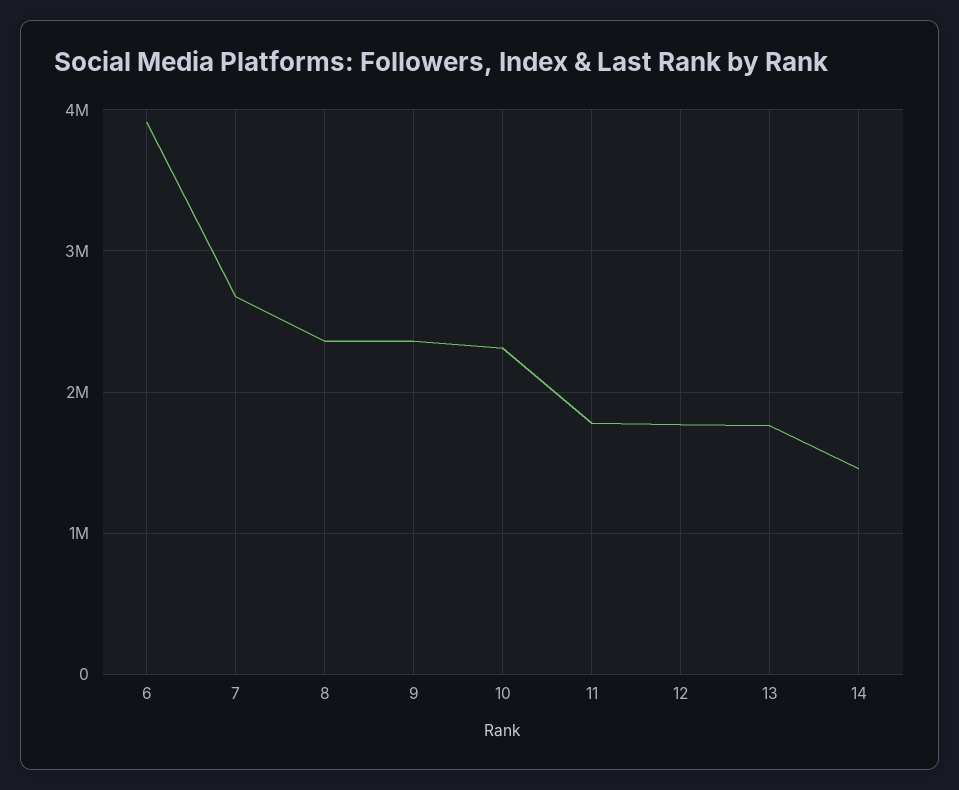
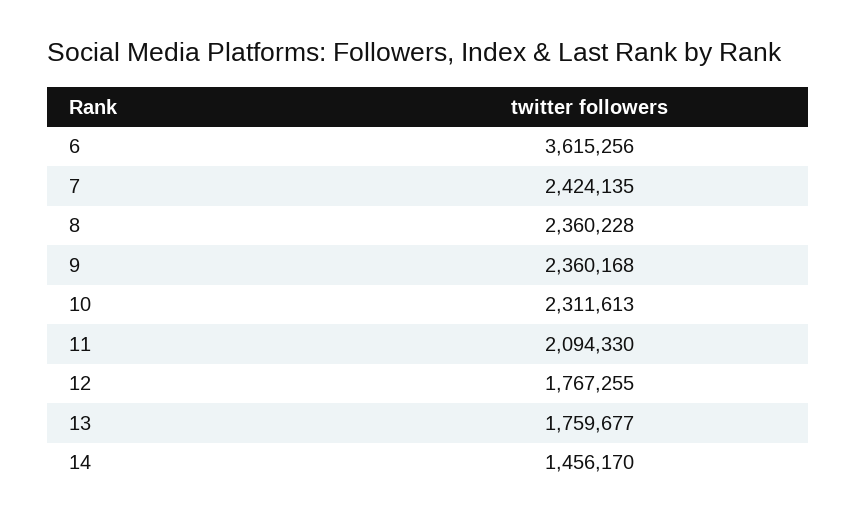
  {
-   "6": 3900000,
+   "6": 3615256,
-   "7": 2700000,
+   "7": 2424135,
    "8": 2360228,
    "9": 2360168,
    "10": 2311613,
-   "11": 1800000,
+   "11": 2094330,
    "12": 1767255,
    "13": 1759677,
    "14": 1456170
  }

